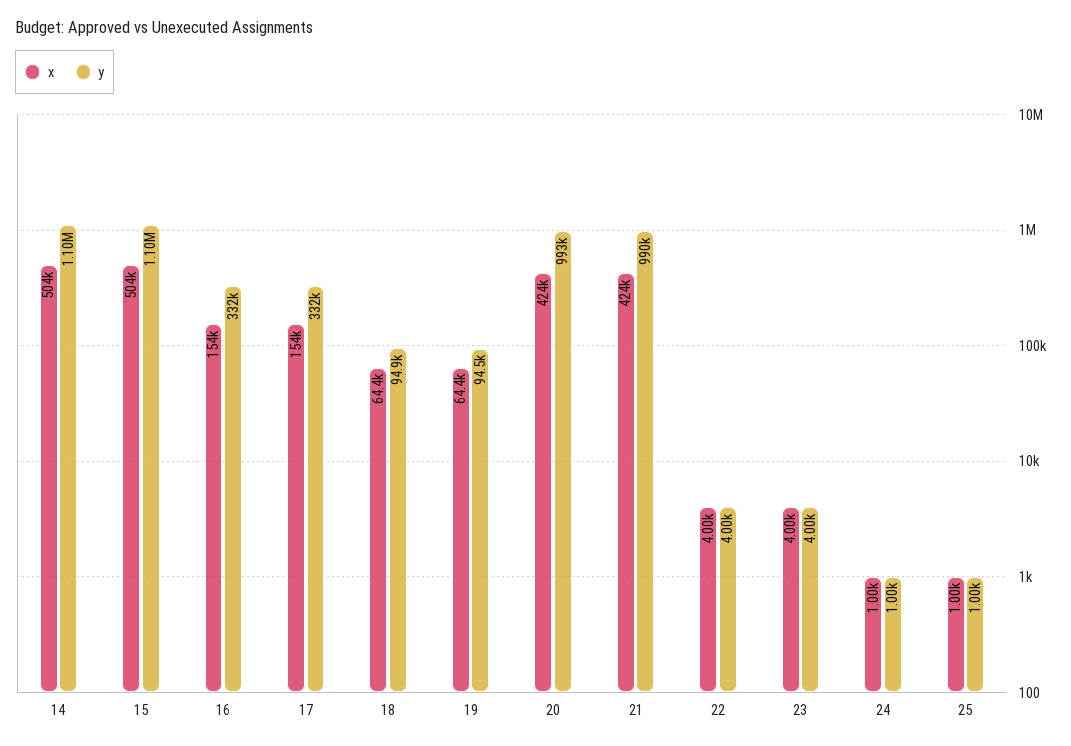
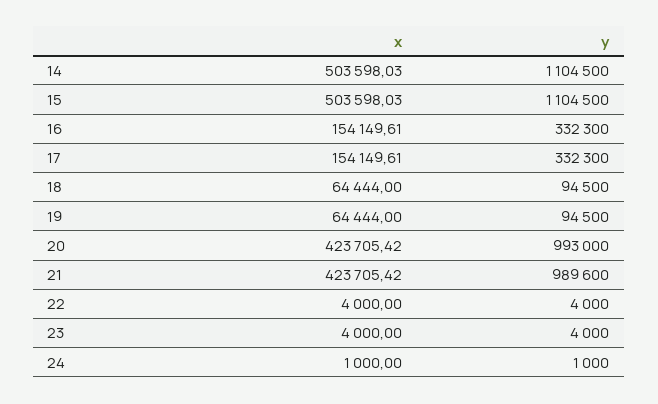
  {
    "x": {
      "14": 503598.03,
      "15": 503598.03,
      "16": 154149.61,
      "17": 154149.61,
      "18": 64444,
      "19": 64444,
      "20": 423705.42,
      "21": 423705.42,
      "22": 4000,
      "23": 4000,
-     "24": 1000,
+     "24": 1000
-     "25": 1000
    },
    "y": {
      "14": 1104500,
      "15": 1104500,
      "16": 332300,
      "17": 332300,
-     "18": 94900,
+     "18": 94500,
      "19": 94500,
      "20": 993000,
      "21": 989600,
      "22": 4000,
      "23": 4000,
-     "24": 1000,
+     "24": 1000
-     "25": 1000
    }
  }

